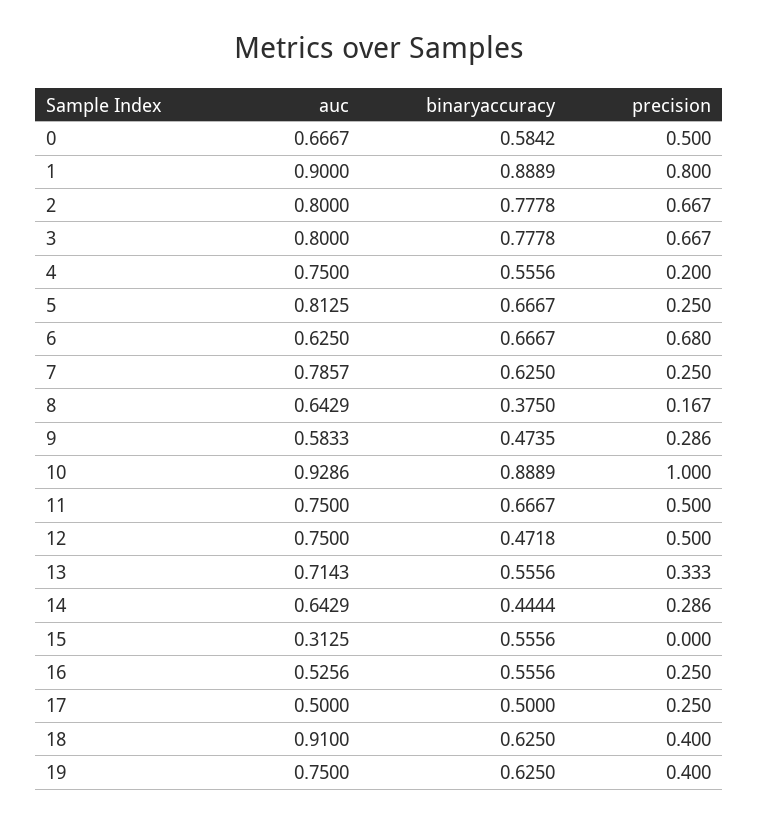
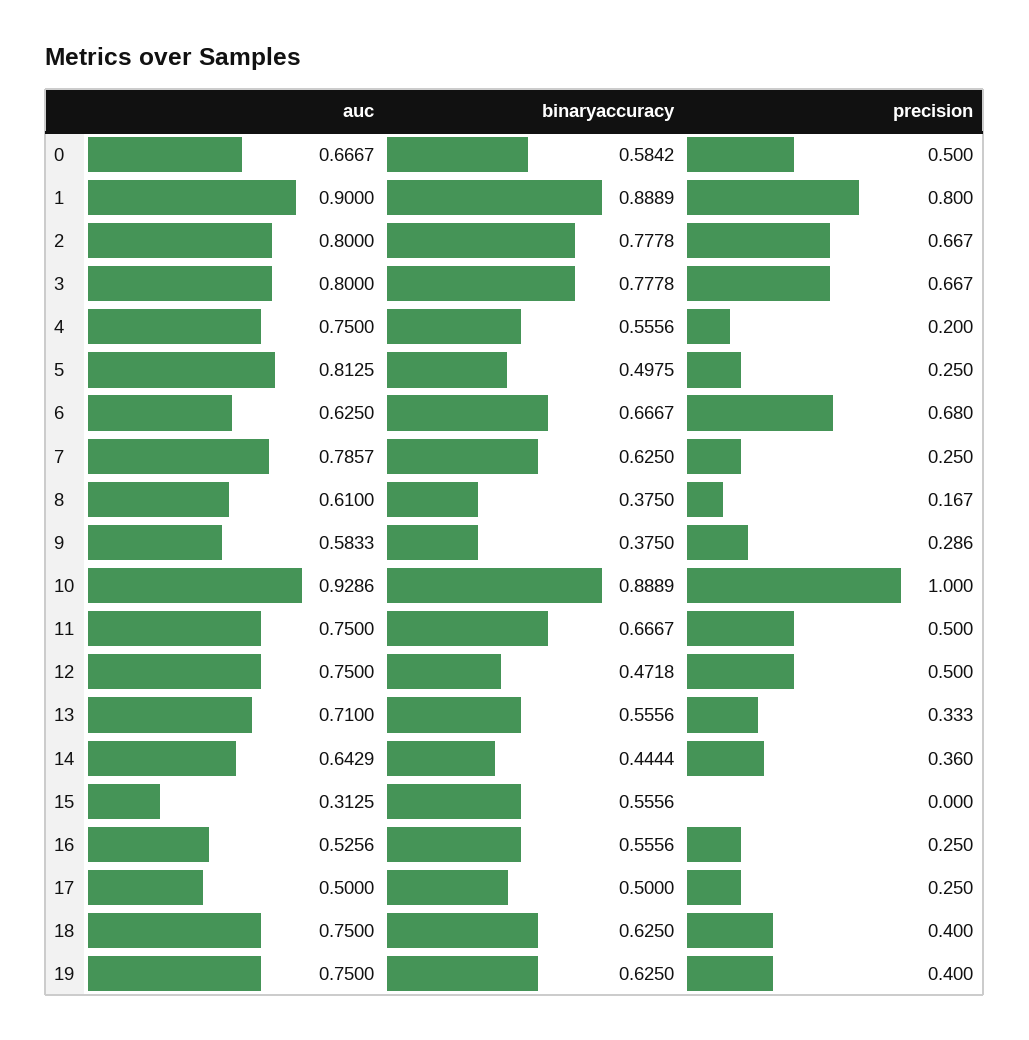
  {
    "auc": {
      "0": 0.6667,
      "1": 0.9,
      "2": 0.8,
      "3": 0.8,
      "4": 0.75,
      "5": 0.8125,
      "6": 0.625,
      "7": 0.7857,
-     "8": 0.6429,
+     "8": 0.61,
      "9": 0.5833,
      "10": 0.9286,
      "11": 0.75,
      "12": 0.75,
-     "13": 0.7143,
+     "13": 0.71,
      "14": 0.6429,
      "15": 0.3125,
      "16": 0.5256,
      "17": 0.5,
-     "18": 0.91,
+     "18": 0.75,
      "19": 0.75
    },
    "binaryaccuracy": {
      "0": 0.5842,
      "1": 0.8889,
      "2": 0.7778,
      "3": 0.7778,
      "4": 0.5556,
-     "5": 0.6667,
+     "5": 0.4975,
      "6": 0.6667,
      "7": 0.625,
      "8": 0.375,
-     "9": 0.4735,
+     "9": 0.375,
      "10": 0.8889,
      "11": 0.6667,
      "12": 0.4718,
      "13": 0.5556,
      "14": 0.4444,
      "15": 0.5556,
      "16": 0.5556,
      "17": 0.5,
      "18": 0.625,
      "19": 0.625
    },
    "precision": {
      "0": 0.5,
      "1": 0.8,
      "2": 0.667,
      "3": 0.667,
      "4": 0.2,
      "5": 0.25,
      "6": 0.68,
      "7": 0.25,
      "8": 0.167,
      "9": 0.286,
      "10": 1,
      "11": 0.5,
      "12": 0.5,
      "13": 0.333,
-     "14": 0.286,
+     "14": 0.36,
      "15": 0,
      "16": 0.25,
      "17": 0.25,
      "18": 0.4,
      "19": 0.4
    }
  }

